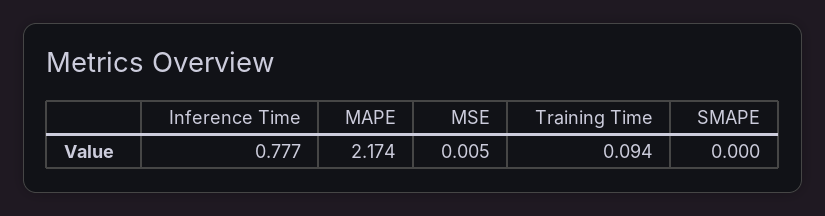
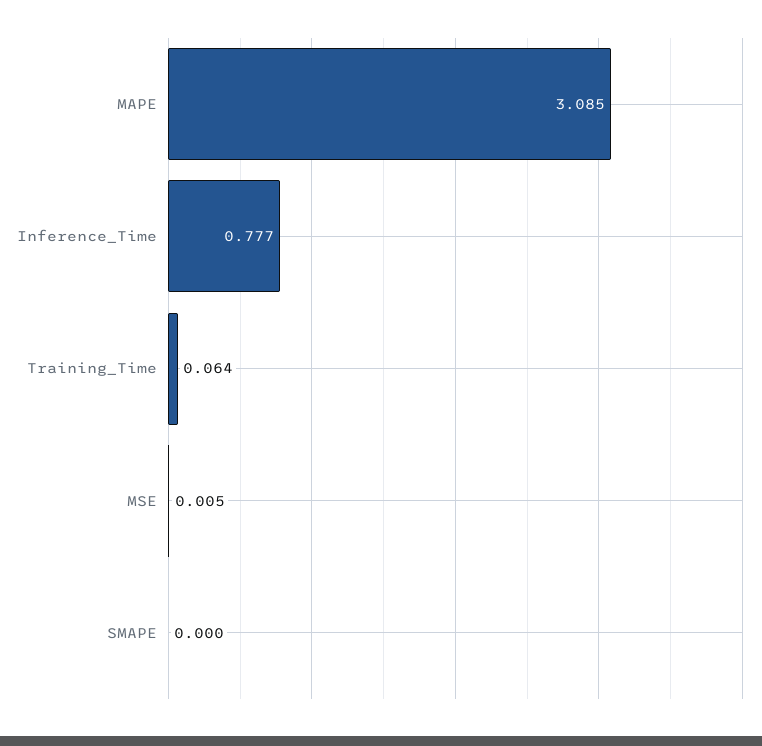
  {
    "Inference Time": 0.777,
-   "MAPE": 2.174,
+   "MAPE": 3.085,
    "MSE": 0.005,
-   "Training Time": 0.094,
+   "Training Time": 0.064,
    "SMAPE": 0
  }

